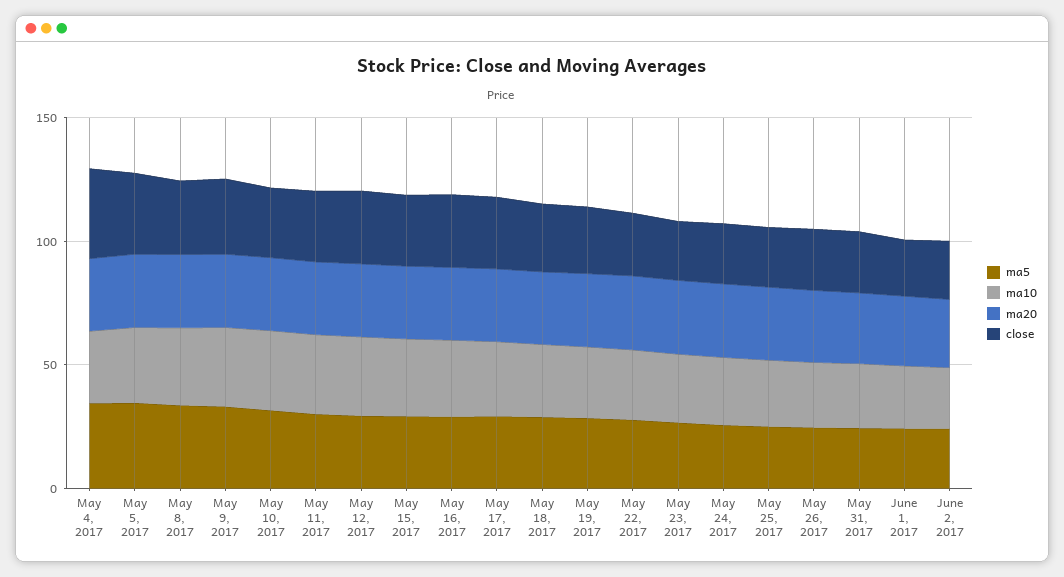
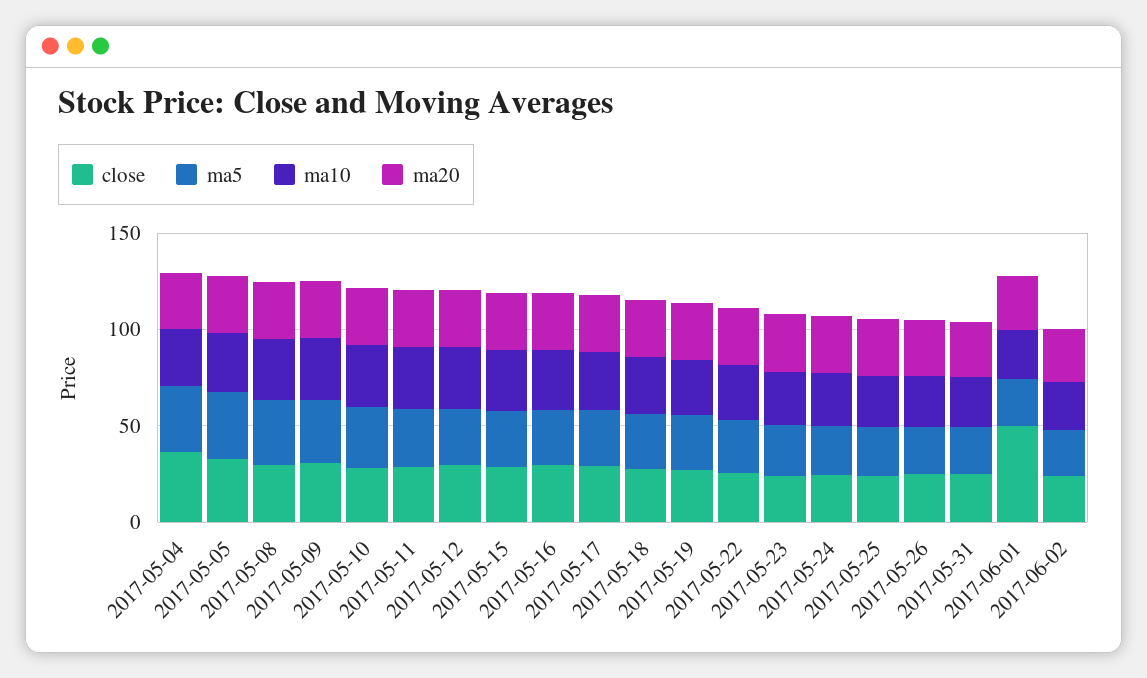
  {
    "ma5": {
      "May 4, 2017": 30,
      "May 5, 2017": 30,
      "May 8, 2017": 30,
      "May 9, 2017": 30,
      "May 10, 2017": 30,
      "May 11, 2017": 30,
      "May 12, 2017": 30,
      "May 15, 2017": 30,
      "May 16, 2017": 30,
      "May 17, 2017": 30,
      "May 18, 2017": 30,
      "May 19, 2017": 30,
      "May 22, 2017": 30,
      "May 23, 2017": 30,
      "May 24, 2017": 30,
      "May 25, 2017": 20,
      "May 26, 2017": 20,
      "May 31, 2017": 20,
      "June 1, 2017": 20,
      "June 2, 2017": 20
    },
    "ma10": {
      "May 4, 2017": 30,
      "May 5, 2017": 30,
      "May 8, 2017": 30,
      "May 9, 2017": 30,
      "May 10, 2017": 30,
      "May 11, 2017": 30,
      "May 12, 2017": 30,
      "May 15, 2017": 30,
      "May 16, 2017": 30,
      "May 17, 2017": 30,
      "May 18, 2017": 30,
      "May 19, 2017": 30,
      "May 22, 2017": 30,
      "May 23, 2017": 30,
      "May 24, 2017": 30,
      "May 25, 2017": 30,
      "May 26, 2017": 30,
      "May 31, 2017": 30,
      "June 1, 2017": 30,
      "June 2, 2017": 20
    },
    "ma20": {
      "May 4, 2017": 30,
      "May 5, 2017": 30,
      "May 8, 2017": 30,
      "May 9, 2017": 30,
      "May 10, 2017": 30,
      "May 11, 2017": 30,
      "May 12, 2017": 30,
      "May 15, 2017": 30,
      "May 16, 2017": 30,
      "May 17, 2017": 30,
      "May 18, 2017": 30,
      "May 19, 2017": 30,
      "May 22, 2017": 30,
      "May 23, 2017": 30,
      "May 24, 2017": 30,
      "May 25, 2017": 30,
      "May 26, 2017": 30,
      "May 31, 2017": 30,
      "June 1, 2017": 30,
      "June 2, 2017": 30
    },
    "close": {
      "May 4, 2017": 40,
      "May 5, 2017": 30,
      "May 8, 2017": 30,
      "May 9, 2017": 30,
      "May 10, 2017": 30,
      "May 11, 2017": 30,
      "May 12, 2017": 30,
      "May 15, 2017": 30,
      "May 16, 2017": 30,
      "May 17, 2017": 30,
      "May 18, 2017": 30,
      "May 19, 2017": 30,
      "May 22, 2017": 30,
      "May 23, 2017": 20,
      "May 24, 2017": 20,
      "May 25, 2017": 20,
      "May 26, 2017": 20,
      "May 31, 2017": 20,
-     "June 1, 2017": 20,
+     "June 1, 2017": 50,
      "June 2, 2017": 20
    }
  }

